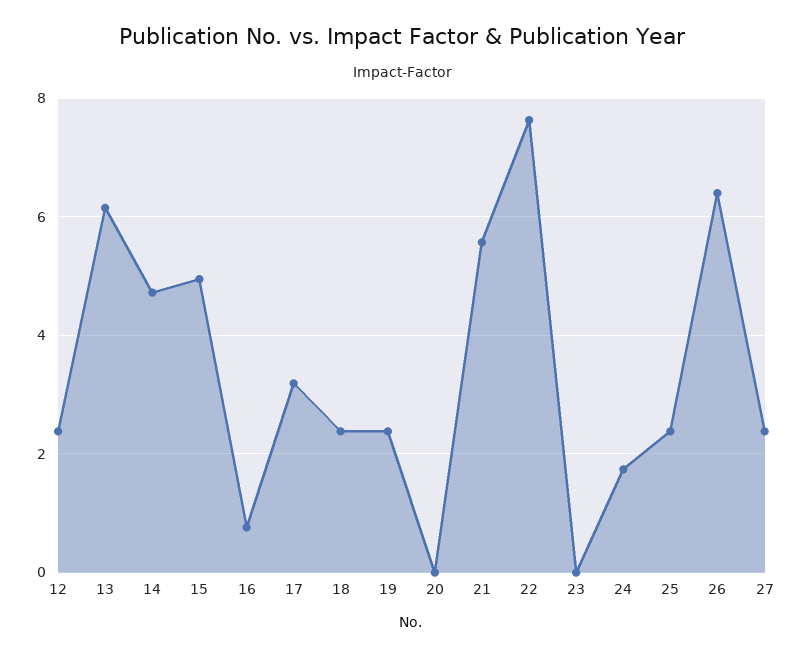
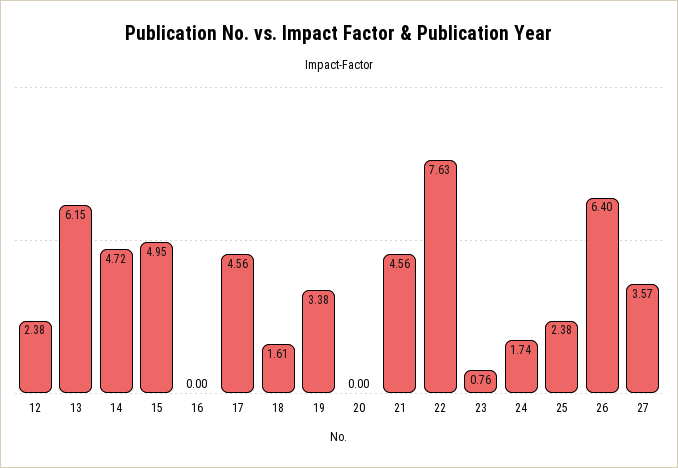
  {
    "12": 2.38,
    "13": 6.15,
    "14": 4.72,
    "15": 4.95,
-   "16": 0.8,
+   "16": 0,
-   "17": 3.2,
+   "17": 4.56,
-   "18": 2.4,
+   "18": 1.61,
-   "19": 2.4,
+   "19": 3.38,
    "20": 0,
-   "21": 5.6,
+   "21": 4.56,
    "22": 7.63,
-   "23": 0,
+   "23": 0.76,
    "24": 1.74,
    "25": 2.38,
    "26": 6.4,
-   "27": 2.4
+   "27": 3.57
  }

